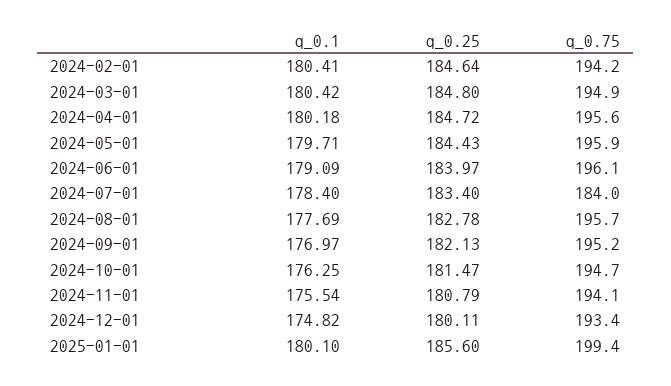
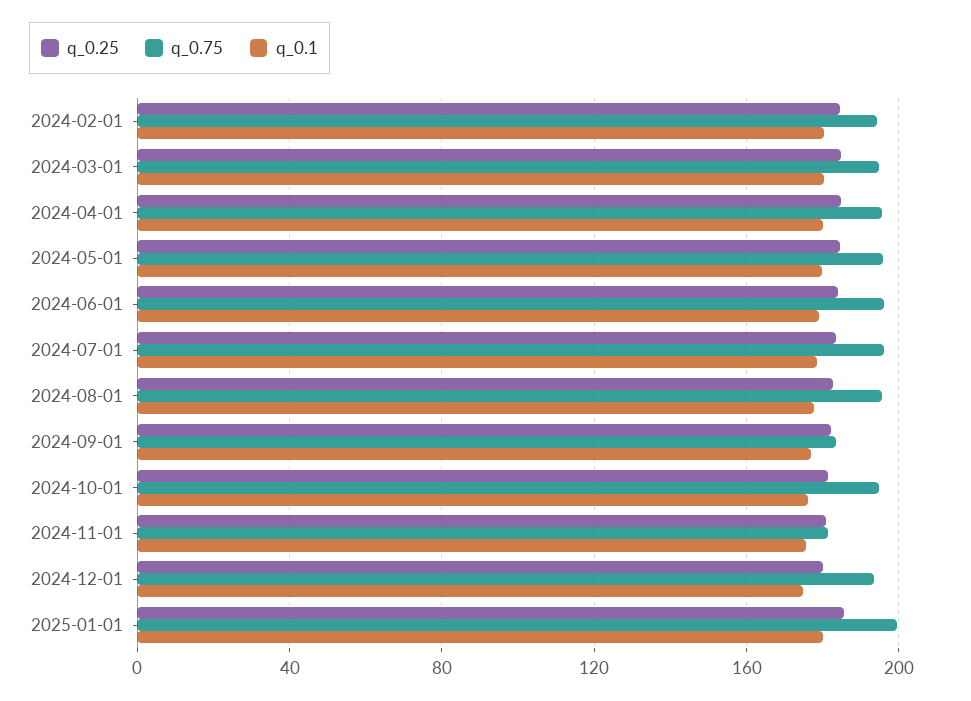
  {
    "q_0.1": {
      "2024-02-01": 180.41,
      "2024-03-01": 180.42,
      "2024-04-01": 180.18,
      "2024-05-01": 179.71,
      "2024-06-01": 179.09,
      "2024-07-01": 178.4,
      "2024-08-01": 177.69,
      "2024-09-01": 176.97,
      "2024-10-01": 176.25,
      "2024-11-01": 175.54,
      "2024-12-01": 174.82,
      "2025-01-01": 180.1
    },
    "q_0.25": {
      "2024-02-01": 184.64,
      "2024-03-01": 184.8,
      "2024-04-01": 184.72,
      "2024-05-01": 184.43,
      "2024-06-01": 183.97,
      "2024-07-01": 183.4,
      "2024-08-01": 182.78,
      "2024-09-01": 182.13,
      "2024-10-01": 181.47,
      "2024-11-01": 180.79,
      "2024-12-01": 180.11,
      "2025-01-01": 185.6
    },
    "q_0.75": {
      "2024-02-01": 194.2,
      "2024-03-01": 194.9,
      "2024-04-01": 195.6,
      "2024-05-01": 195.9,
      "2024-06-01": 196.1,
-     "2024-07-01": 184,
+     "2024-07-01": 195,
      "2024-08-01": 195.7,
-     "2024-09-01": 195.2,
+     "2024-09-01": 185,
      "2024-10-01": 194.7,
-     "2024-11-01": 194.1,
+     "2024-11-01": 180,
      "2024-12-01": 193.4,
      "2025-01-01": 199.4
    }
  }

